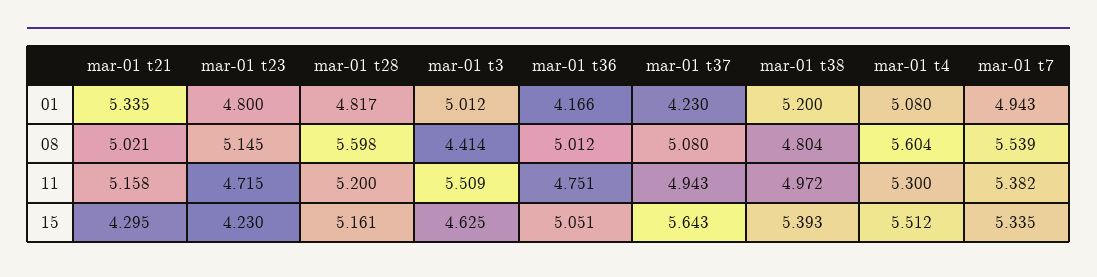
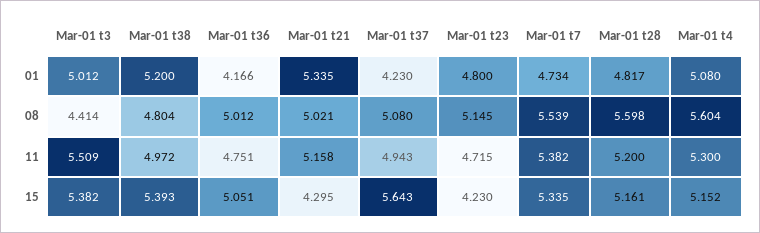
  {
    "mar-01 t21": {
      "01": 5.335,
      "08": 5.021,
      "11": 5.158,
      "15": 4.295
    },
    "mar-01 t23": {
      "01": 4.8,
      "08": 5.145,
      "11": 4.715,
      "15": 4.23
    },
    "mar-01 t28": {
      "01": 4.817,
      "08": 5.598,
      "11": 5.2,
      "15": 5.161
    },
    "mar-01 t3": {
      "01": 5.012,
      "08": 4.414,
      "11": 5.509,
-     "15": 4.625
+     "15": 5.382
    },
    "mar-01 t36": {
      "01": 4.166,
      "08": 5.012,
      "11": 4.751,
      "15": 5.051
    },
    "mar-01 t37": {
      "01": 4.23,
      "08": 5.08,
      "11": 4.943,
      "15": 5.643
    },
    "mar-01 t38": {
      "01": 5.2,
      "08": 4.804,
      "11": 4.972,
      "15": 5.393
    },
    "mar-01 t4": {
      "01": 5.08,
      "08": 5.604,
      "11": 5.3,
-     "15": 5.512
+     "15": 5.152
    },
    "mar-01 t7": {
-     "01": 4.943,
+     "01": 4.734,
      "08": 5.539,
      "11": 5.382,
      "15": 5.335
    }
  }

